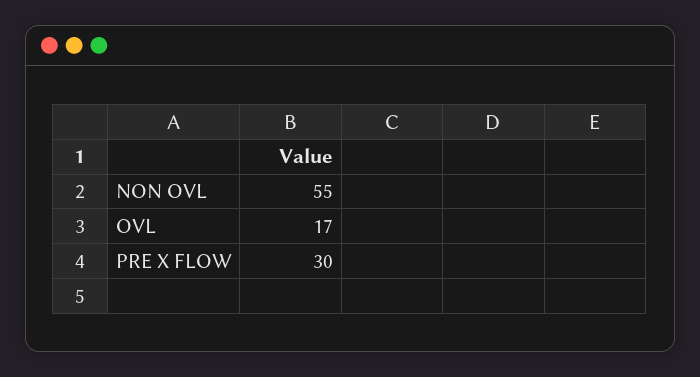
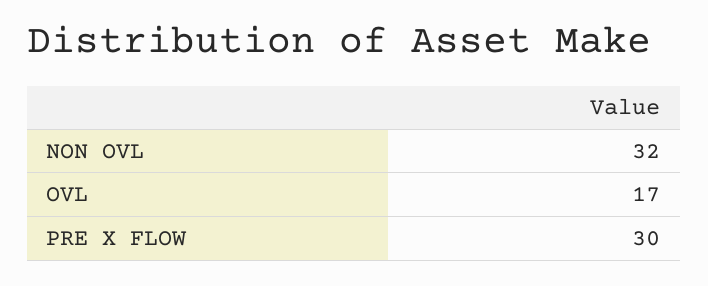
  {
-   "NON OVL": 55,
+   "NON OVL": 32,
    "OVL": 17,
    "PRE X FLOW": 30
  }

